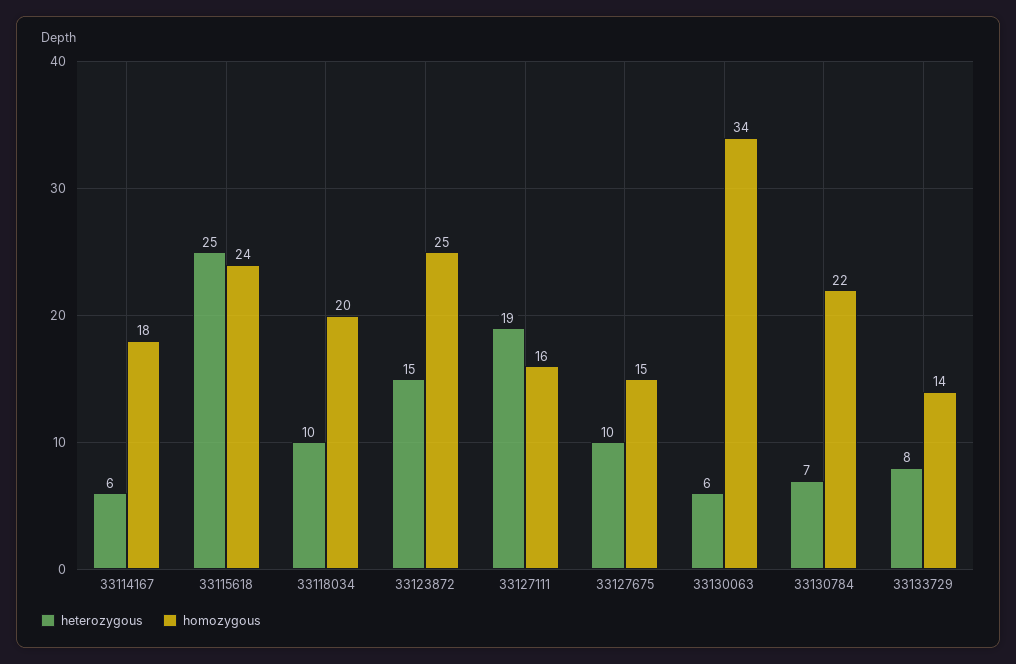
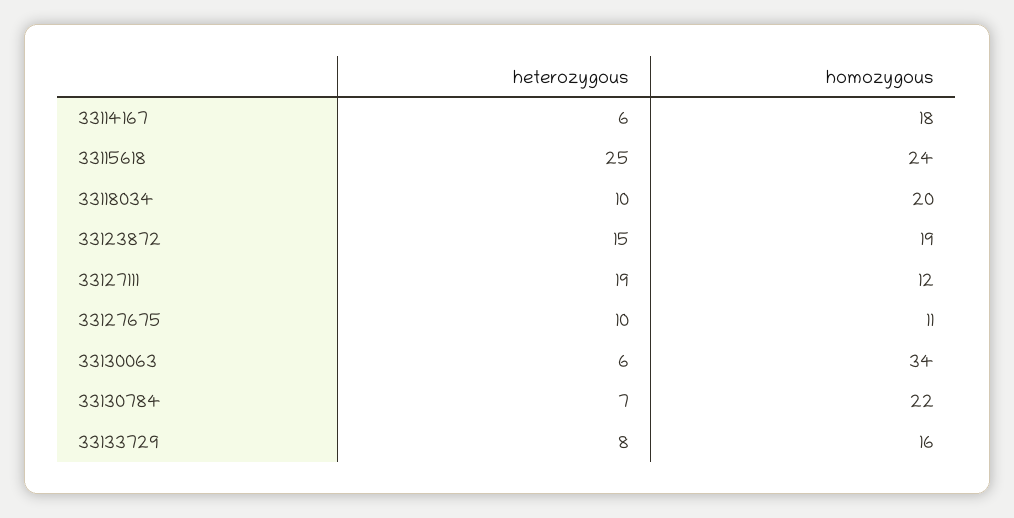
  {
    "heterozygous": {
      "33114167": 6,
      "33115618": 25,
      "33118034": 10,
      "33123872": 15,
      "33127111": 19,
      "33127675": 10,
      "33130063": 6,
      "33130784": 7,
      "33133729": 8
    },
    "homozygous": {
      "33114167": 18,
      "33115618": 24,
      "33118034": 20,
-     "33123872": 25,
+     "33123872": 19,
-     "33127111": 16,
+     "33127111": 12,
-     "33127675": 15,
+     "33127675": 11,
      "33130063": 34,
      "33130784": 22,
-     "33133729": 14
+     "33133729": 16
    }
  }

